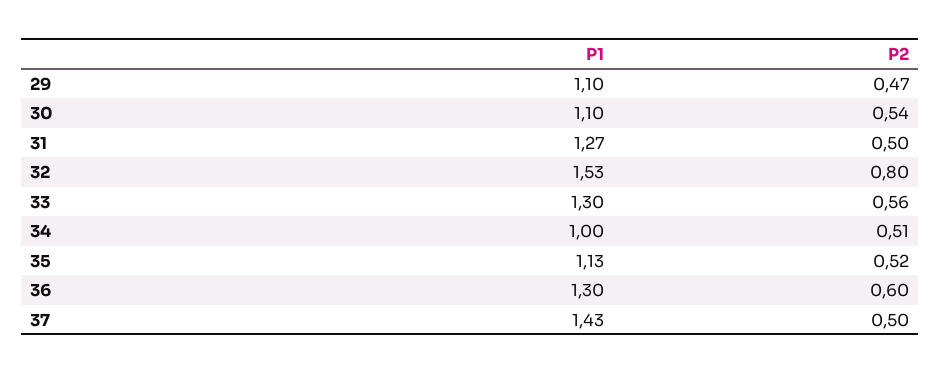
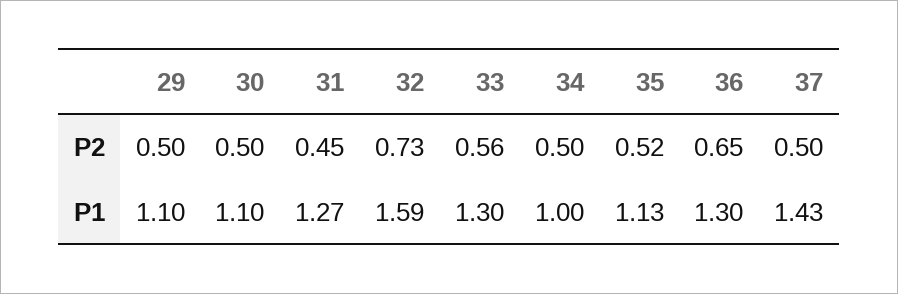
  {
    "P1": {
      "29": 1.1,
      "30": 1.1,
      "31": 1.27,
-     "32": 1.53,
+     "32": 1.59,
      "33": 1.3,
      "34": 1,
      "35": 1.13,
      "36": 1.3,
      "37": 1.43
    },
    "P2": {
-     "29": 0.47,
+     "29": 0.5,
-     "30": 0.54,
+     "30": 0.5,
-     "31": 0.5,
+     "31": 0.45,
-     "32": 0.8,
+     "32": 0.73,
      "33": 0.56,
-     "34": 0.51,
+     "34": 0.5,
      "35": 0.52,
-     "36": 0.6,
+     "36": 0.65,
      "37": 0.5
    }
  }

